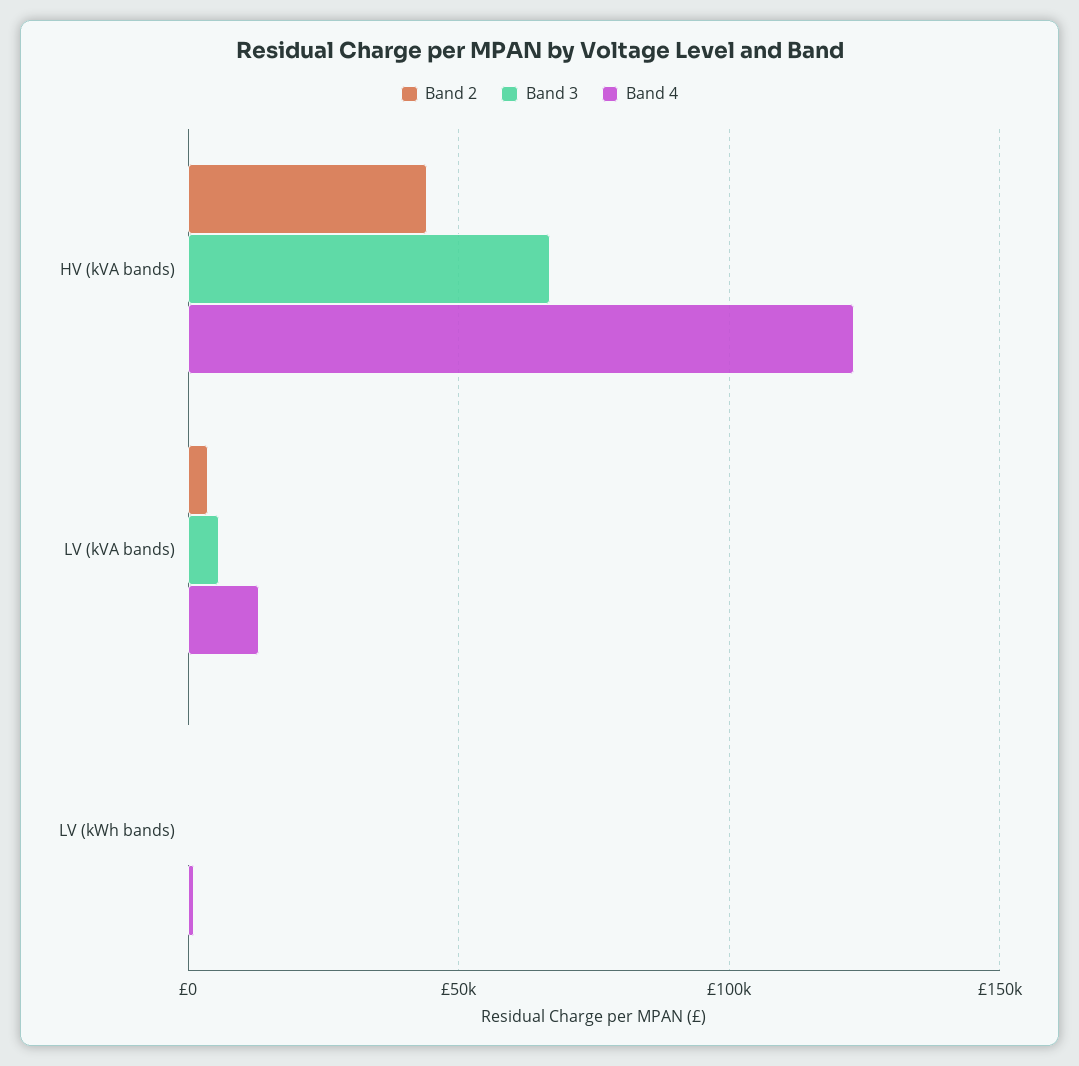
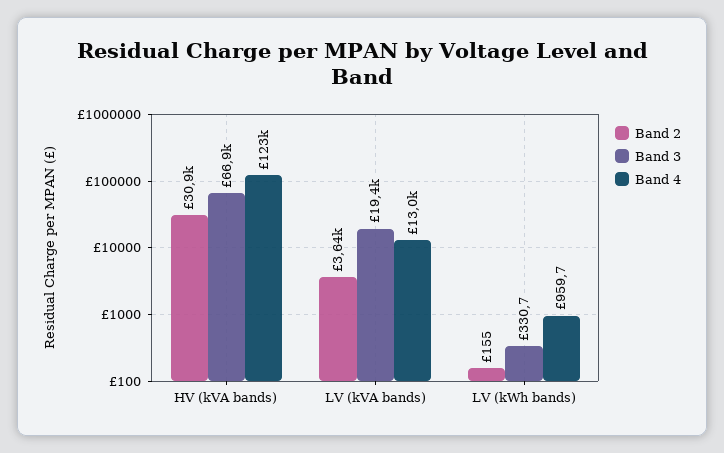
  {
    "Band 2": {
-     "HV (kVA bands)": 45000,
+     "HV (kVA bands)": 30900,
      "LV (kVA bands)": 3640,
      "LV (kWh bands)": 155
    },
    "Band 3": {
      "HV (kVA bands)": 66900,
-     "LV (kVA bands)": 5000,
+     "LV (kVA bands)": 19400,
      "LV (kWh bands)": 330.7
    },
    "Band 4": {
      "HV (kVA bands)": 123000,
      "LV (kVA bands)": 13000,
      "LV (kWh bands)": 959.7
    }
  }

